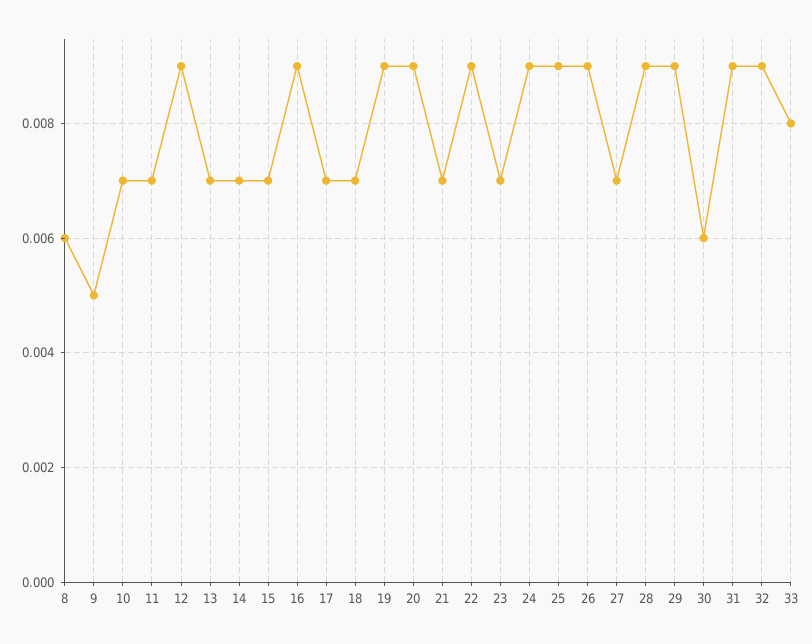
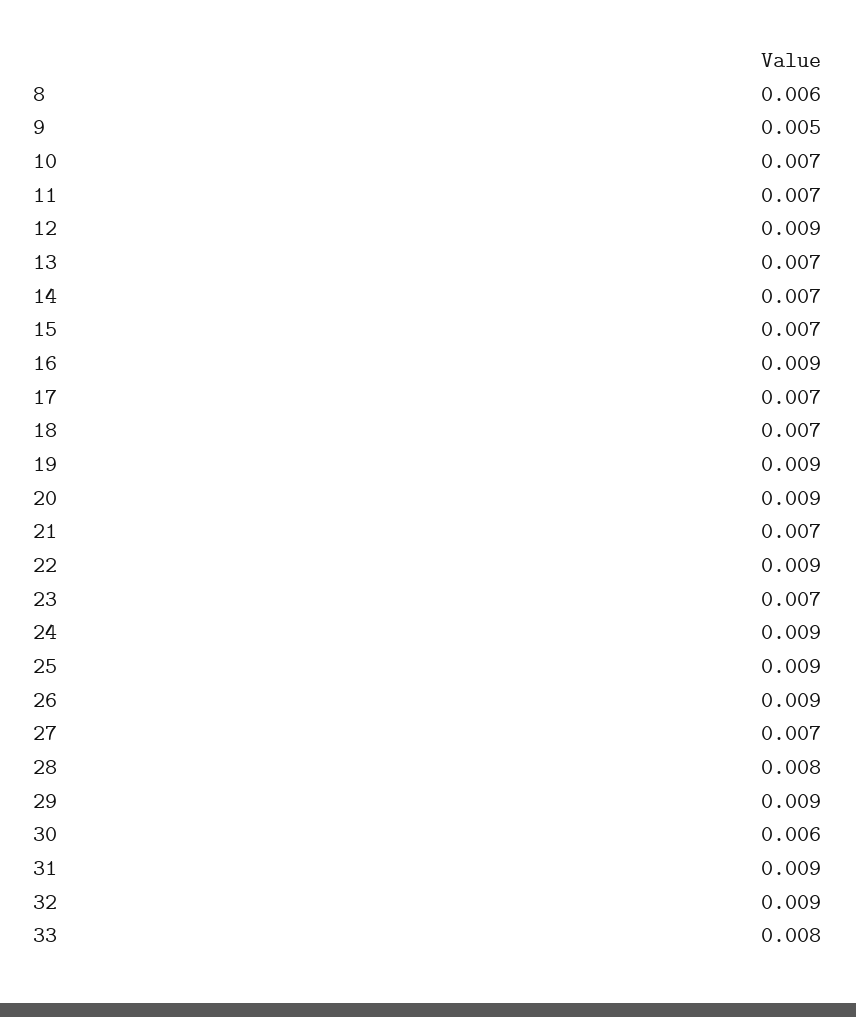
  {
    "8": 0.006,
    "9": 0.005,
    "10": 0.007,
    "11": 0.007,
    "12": 0.009,
    "13": 0.007,
    "14": 0.007,
    "15": 0.007,
    "16": 0.009,
    "17": 0.007,
    "18": 0.007,
    "19": 0.009,
    "20": 0.009,
    "21": 0.007,
    "22": 0.009,
    "23": 0.007,
    "24": 0.009,
    "25": 0.009,
    "26": 0.009,
    "27": 0.007,
-   "28": 0.009,
+   "28": 0.008,
    "29": 0.009,
    "30": 0.006,
    "31": 0.009,
    "32": 0.009,
    "33": 0.008
  }

